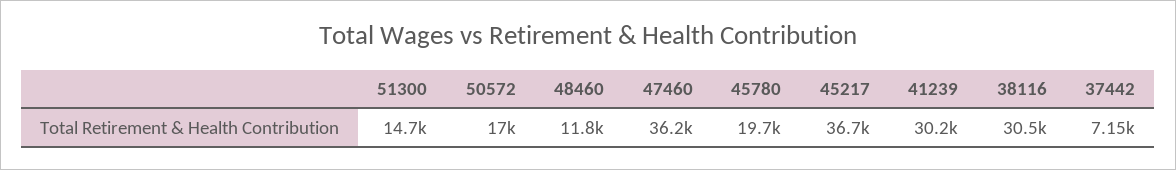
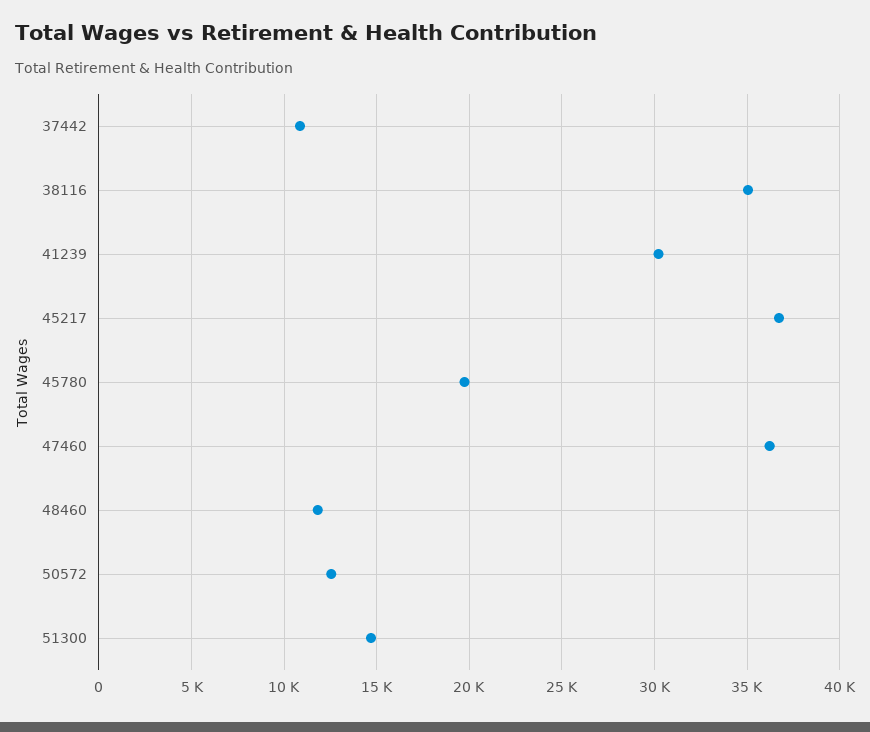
  {
    "51300": 14700,
-   "50572": 17000,
+   "50572": 12500,
    "48460": 11800,
    "47460": 36200,
    "45780": 19700,
    "45217": 36700,
    "41239": 30200,
-   "38116": 30500,
+   "38116": 35000,
-   "37442": 7150
+   "37442": 11000
  }

